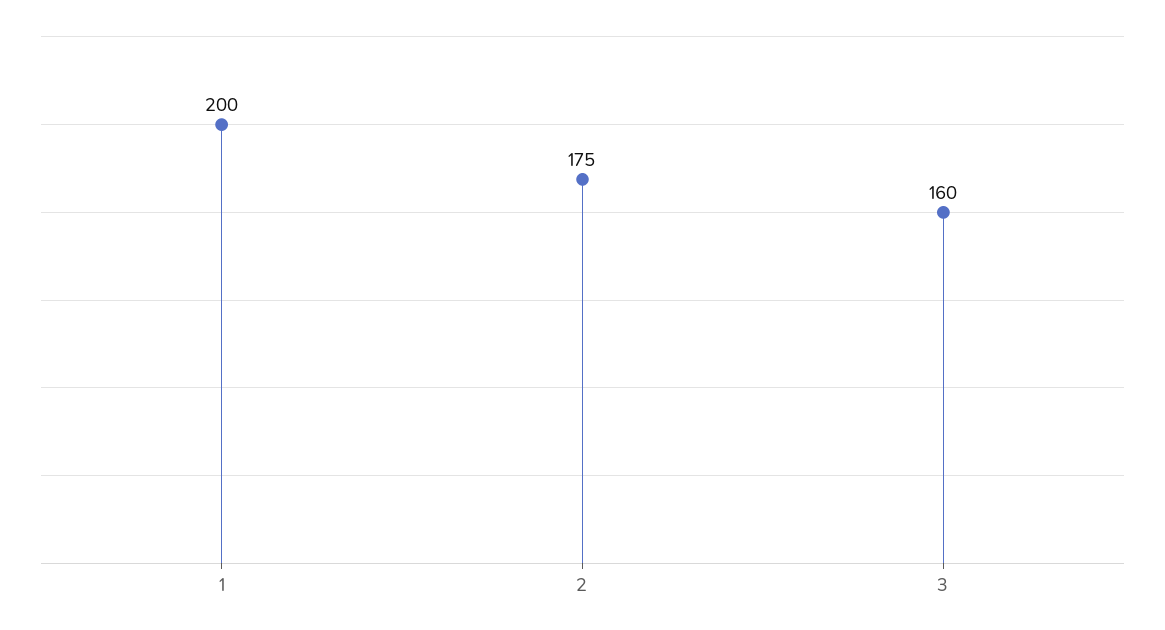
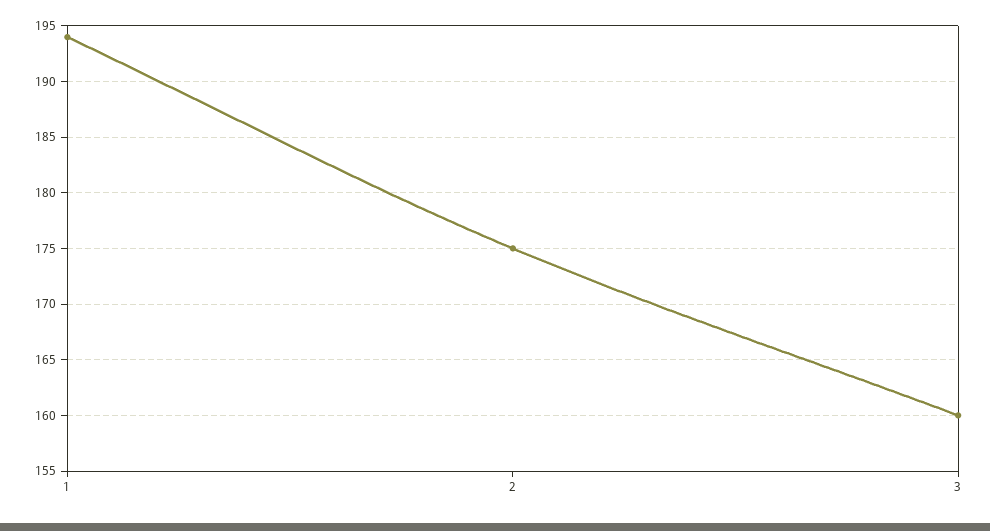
  {
-   "1": 200,
+   "1": 194,
    "2": 175,
    "3": 160
  }

